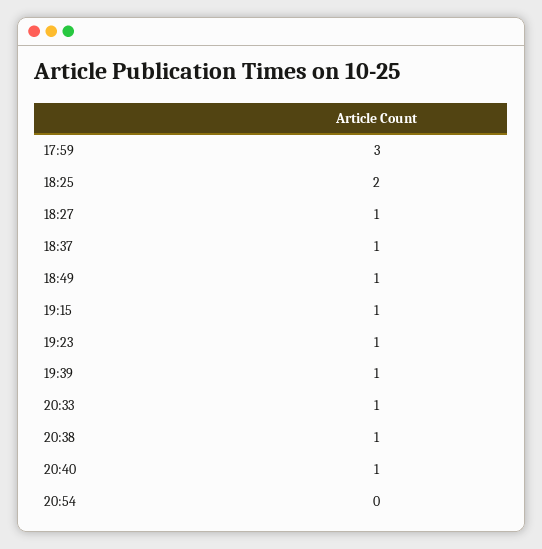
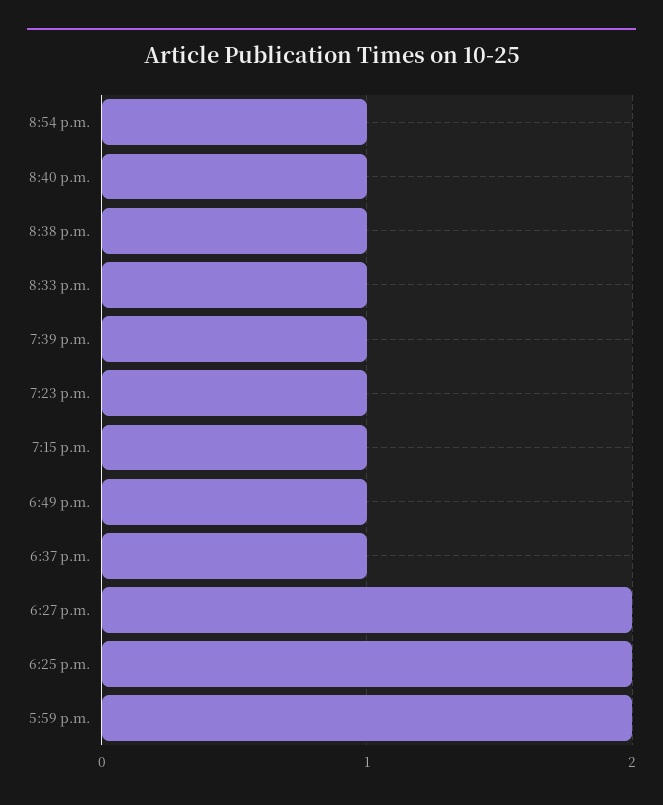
  {
-   "17:59": 3,
+   "17:59": 2,
    "18:25": 2,
-   "18:27": 1,
+   "18:27": 2,
    "18:37": 1,
    "18:49": 1,
    "19:15": 1,
    "19:23": 1,
    "19:39": 1,
    "20:33": 1,
    "20:38": 1,
    "20:40": 1,
-   "20:54": 0
+   "20:54": 1
  }

